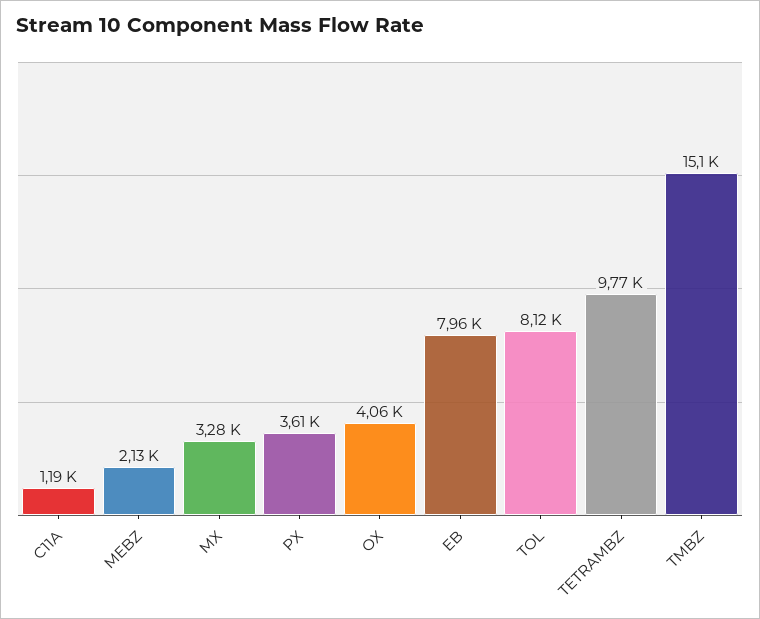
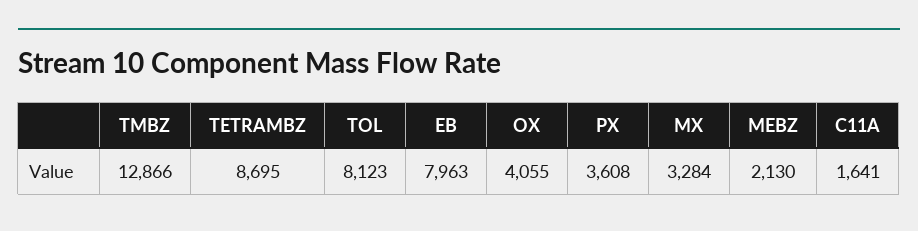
  {
-   "C11A": 1190,
+   "C11A": 1641,
    "MEBZ": 2130,
    "MX": 3284,
    "PX": 3608,
    "OX": 4055,
    "EB": 7963,
    "TOL": 8123,
-   "TETRAMBZ": 9770,
+   "TETRAMBZ": 8695,
-   "TMBZ": 15100
+   "TMBZ": 12866
  }

